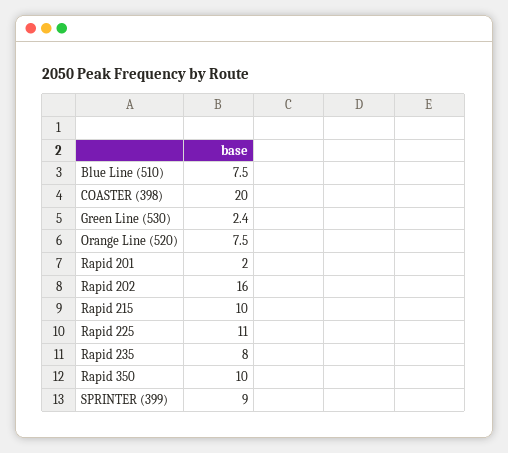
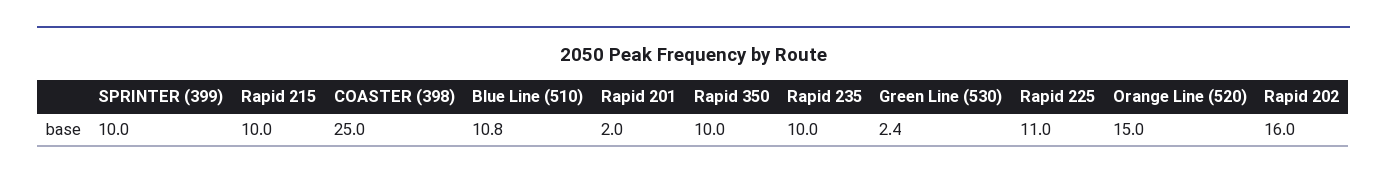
  {
-   "Blue Line (510)": 7.5,
+   "Blue Line (510)": 10.8,
-   "COASTER (398)": 20,
+   "COASTER (398)": 25,
    "Green Line (530)": 2.4,
-   "Orange Line (520)": 7.5,
+   "Orange Line (520)": 15,
    "Rapid 201": 2,
    "Rapid 202": 16,
    "Rapid 215": 10,
    "Rapid 225": 11,
-   "Rapid 235": 8,
+   "Rapid 235": 10,
    "Rapid 350": 10,
-   "SPRINTER (399)": 9
+   "SPRINTER (399)": 10
  }

